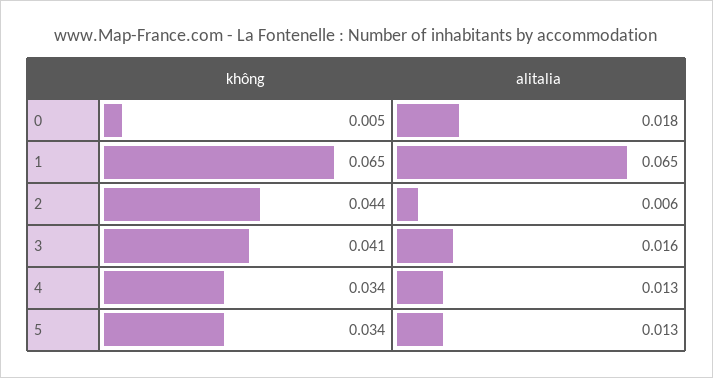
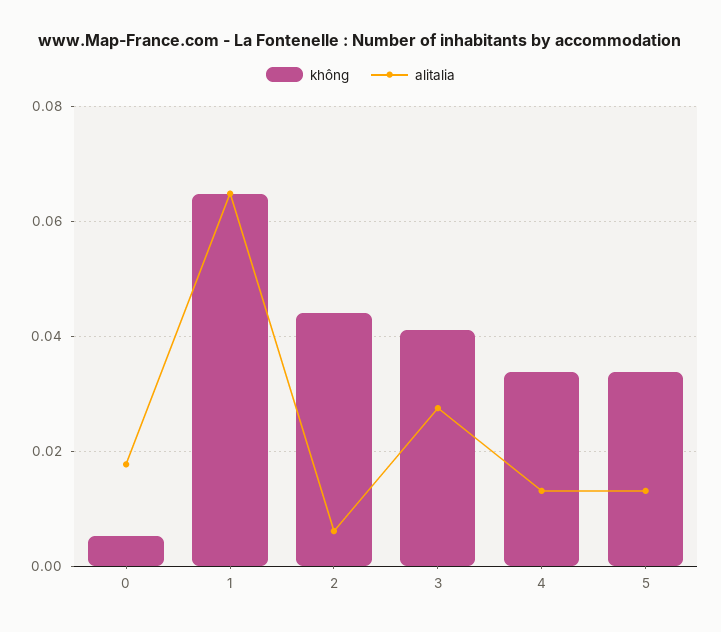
  {
    "không": {
      "0": 0.005,
      "1": 0.065,
      "2": 0.044,
      "3": 0.041,
      "4": 0.034,
      "5": 0.034
    },
    "alitalia": {
      "0": 0.018,
      "1": 0.065,
      "2": 0.006,
-     "3": 0.016,
+     "3": 0.028,
      "4": 0.013,
      "5": 0.013
    }
  }

